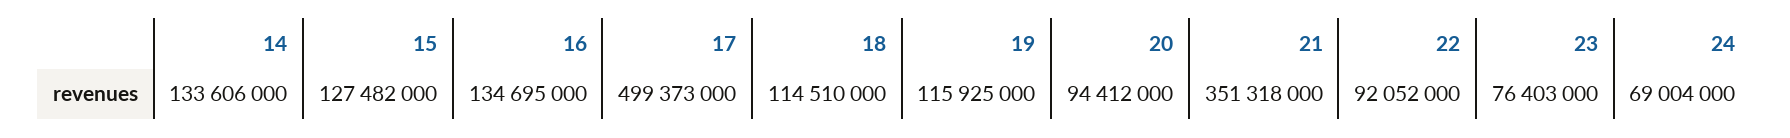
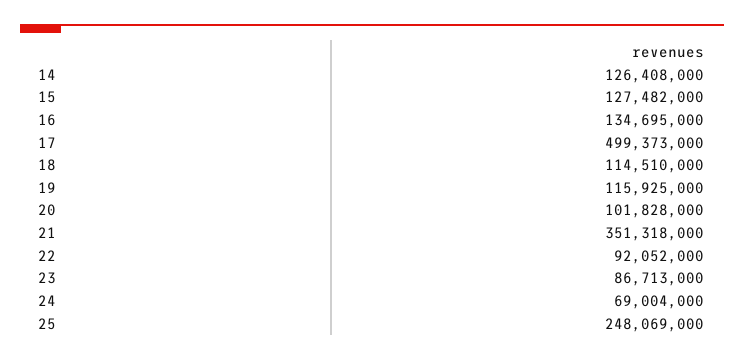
  {
-   "14": 133606000,
+   "14": 126408000,
    "15": 127482000,
    "16": 134695000,
    "17": 499373000,
    "18": 114510000,
    "19": 115925000,
-   "20": 94412000,
+   "20": 101828000,
    "21": 351318000,
    "22": 92052000,
-   "23": 76403000,
+   "23": 86713000,
-   "24": 69004000
+   "24": 69004000,
+   "25": 248069000
  }

